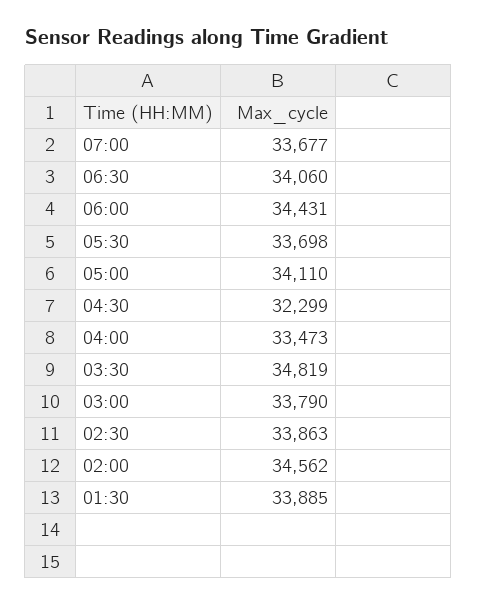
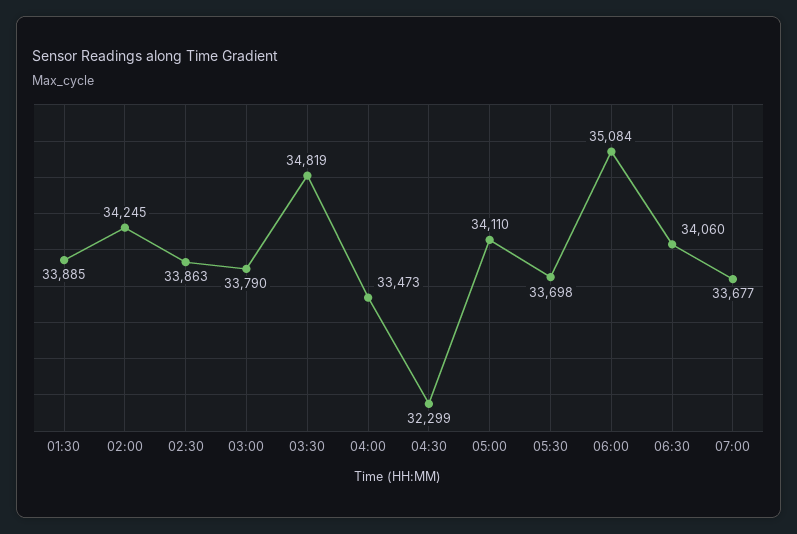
  {
    "07:00": 33677,
    "06:30": 34060,
-   "06:00": 34431,
+   "06:00": 35084,
    "05:30": 33698,
    "05:00": 34110,
    "04:30": 32299,
    "04:00": 33473,
    "03:30": 34819,
    "03:00": 33790,
    "02:30": 33863,
-   "02:00": 34562,
+   "02:00": 34245,
    "01:30": 33885
  }

